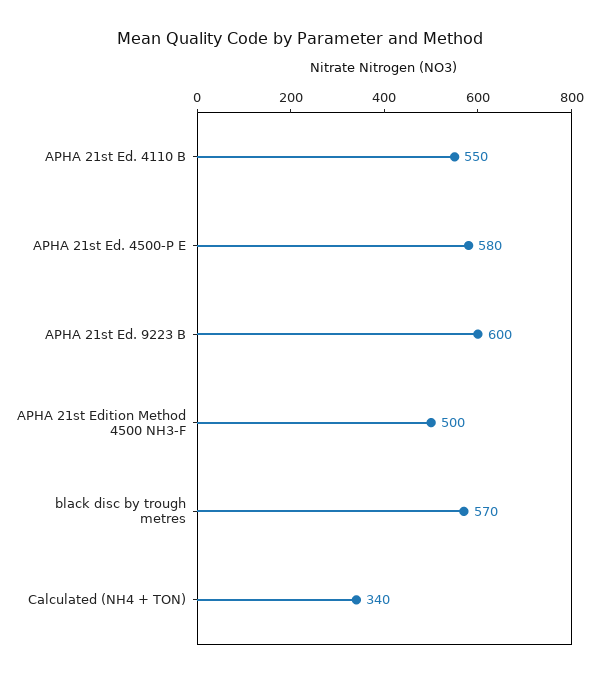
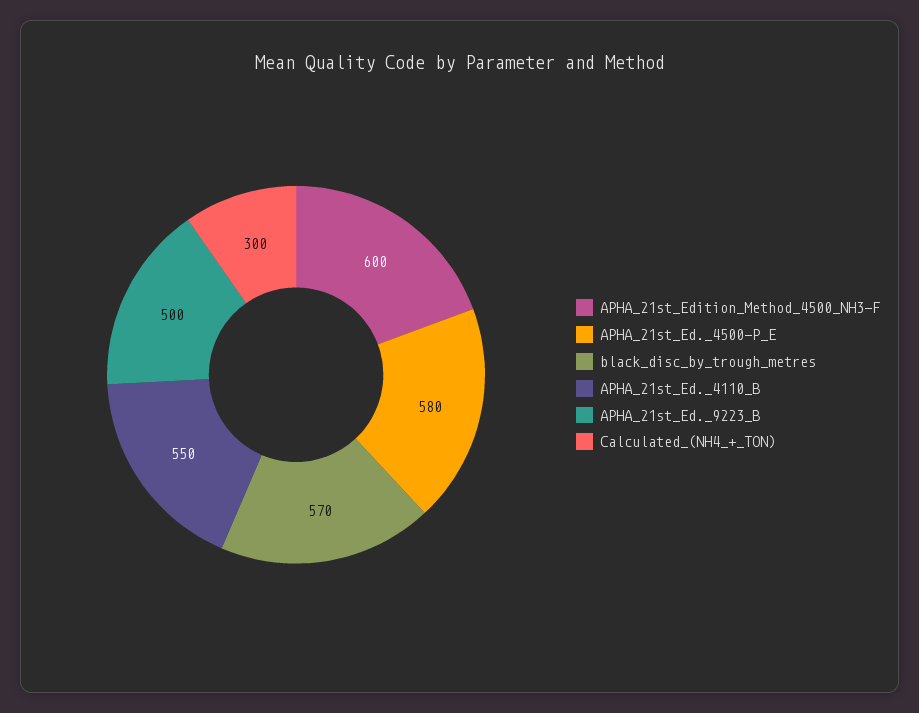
  {
    "APHA 21st Ed. 4110 B": 550,
    "APHA 21st Ed. 4500-P E": 580,
-   "APHA 21st Ed. 9223 B": 600,
+   "APHA 21st Ed. 9223 B": 500,
-   "APHA 21st Edition Method 4500 NH3-F": 500,
+   "APHA 21st Edition Method 4500 NH3-F": 600,
    "black disc by trough metres": 570,
-   "Calculated (NH4 + TON)": 340
+   "Calculated (NH4 + TON)": 300
  }

